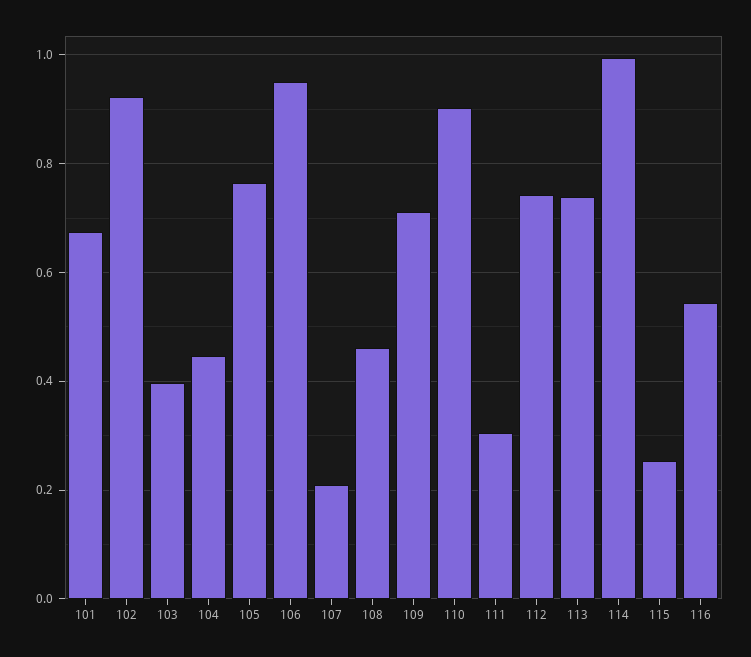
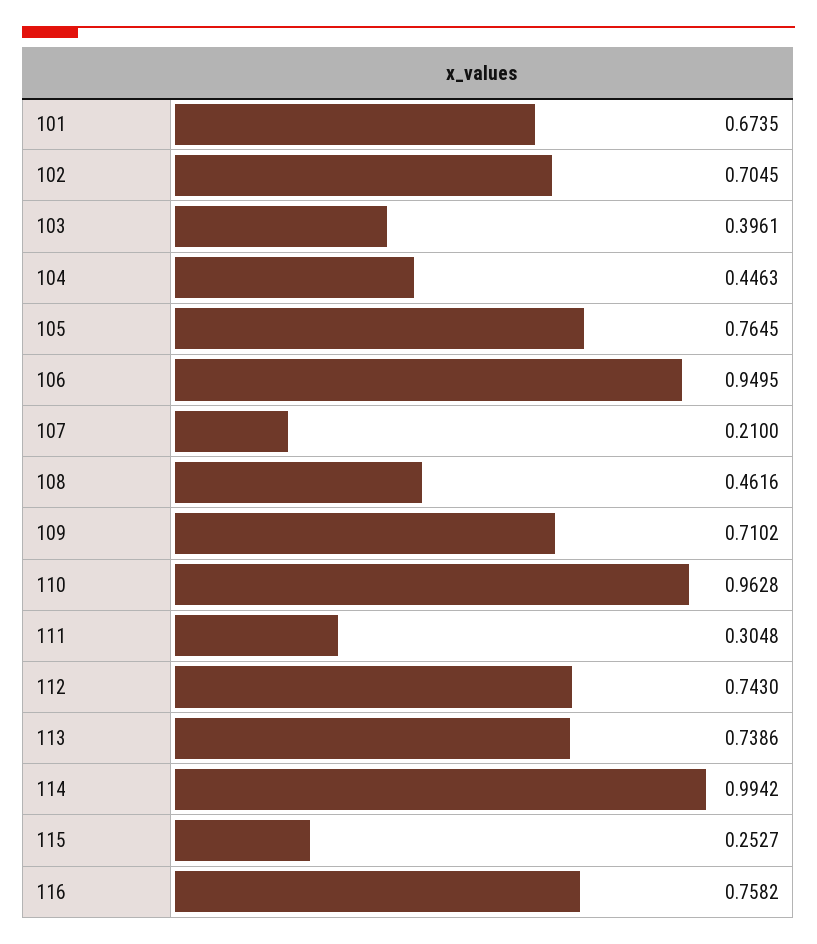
  {
    "101": 0.6735,
-   "102": 0.92,
+   "102": 0.7045,
    "103": 0.3961,
    "104": 0.4463,
    "105": 0.7645,
    "106": 0.9495,
    "107": 0.21,
    "108": 0.4616,
    "109": 0.7102,
-   "110": 0.9,
+   "110": 0.9628,
    "111": 0.3048,
    "112": 0.743,
    "113": 0.7386,
    "114": 0.9942,
    "115": 0.2527,
-   "116": 0.54
+   "116": 0.7582
  }

